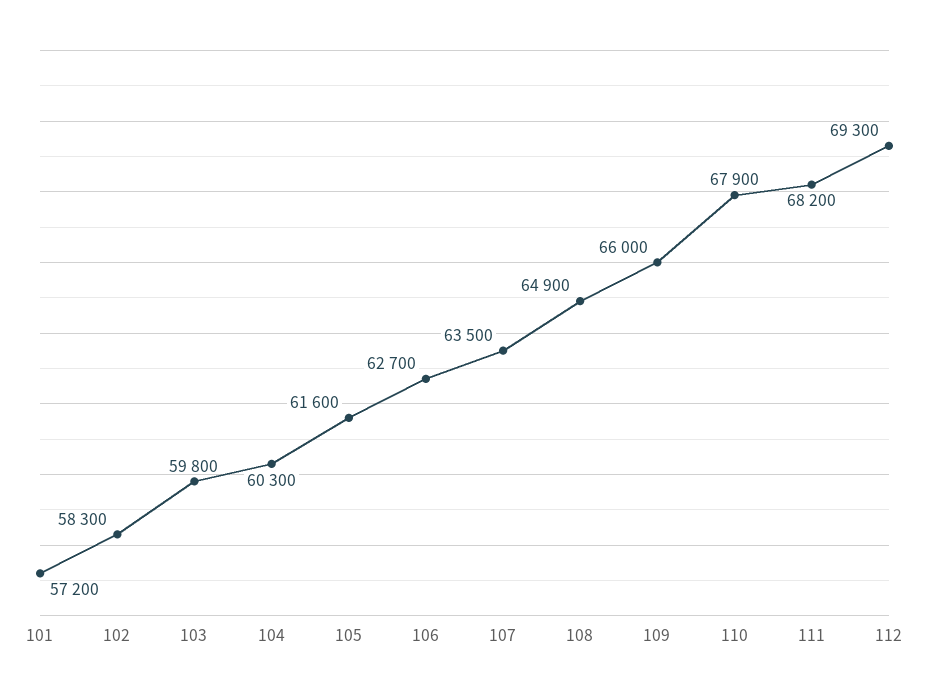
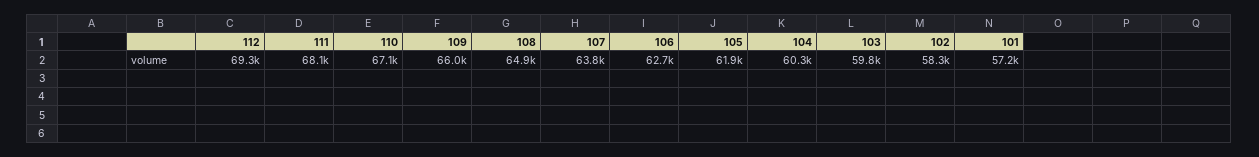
  {
    "101": 57200,
    "102": 58300,
    "103": 59800,
    "104": 60300,
-   "105": 61600,
+   "105": 61900,
    "106": 62700,
-   "107": 63500,
+   "107": 63800,
    "108": 64900,
    "109": 66000,
-   "110": 67900,
+   "110": 67100,
-   "111": 68200,
+   "111": 68100,
    "112": 69300
  }

